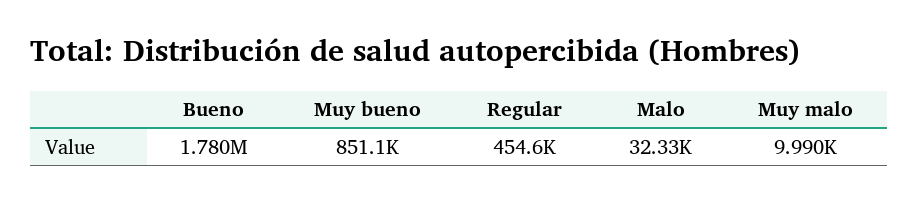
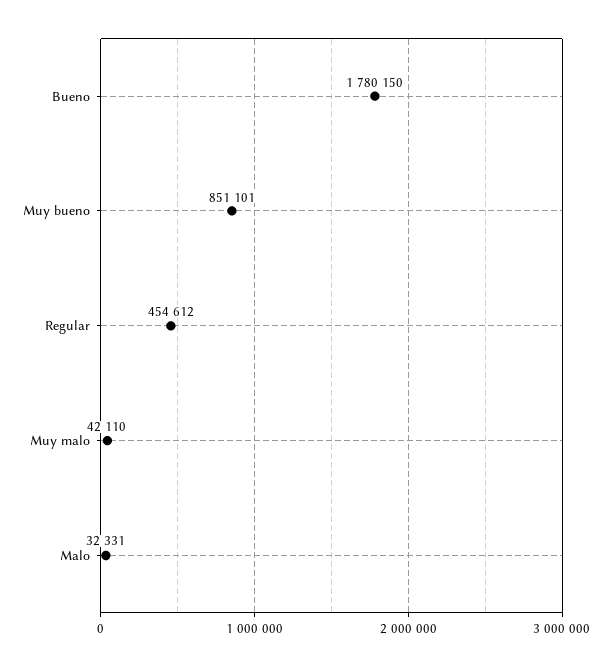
  {
    "Bueno": 1780150,
    "Muy bueno": 851101,
    "Regular": 454612,
    "Malo": 32331,
-   "Muy malo": 9990
+   "Muy malo": 42110
  }

